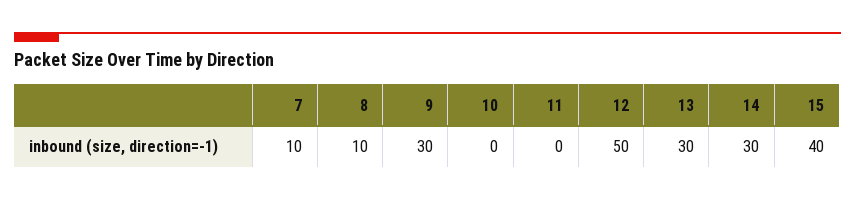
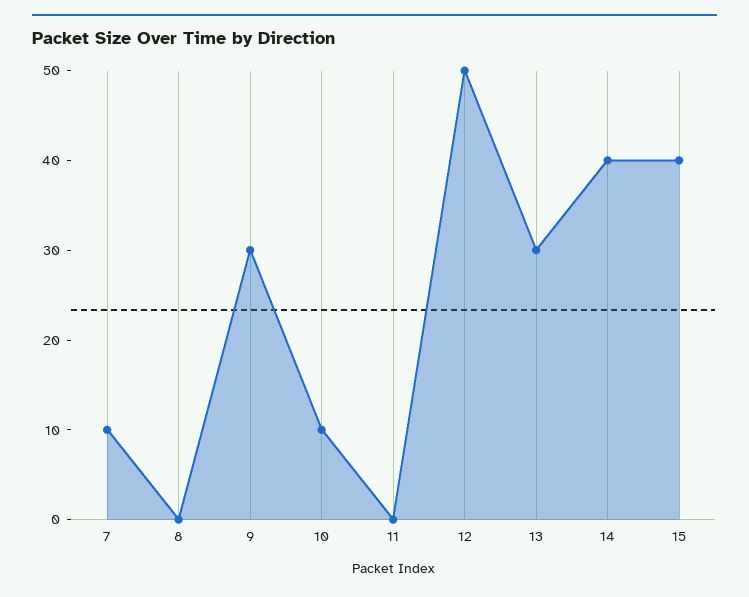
  {
    "7": 10,
-   "8": 10,
+   "8": 0,
    "9": 30,
-   "10": 0,
+   "10": 10,
    "11": 0,
    "12": 50,
    "13": 30,
-   "14": 30,
+   "14": 40,
    "15": 40
  }

